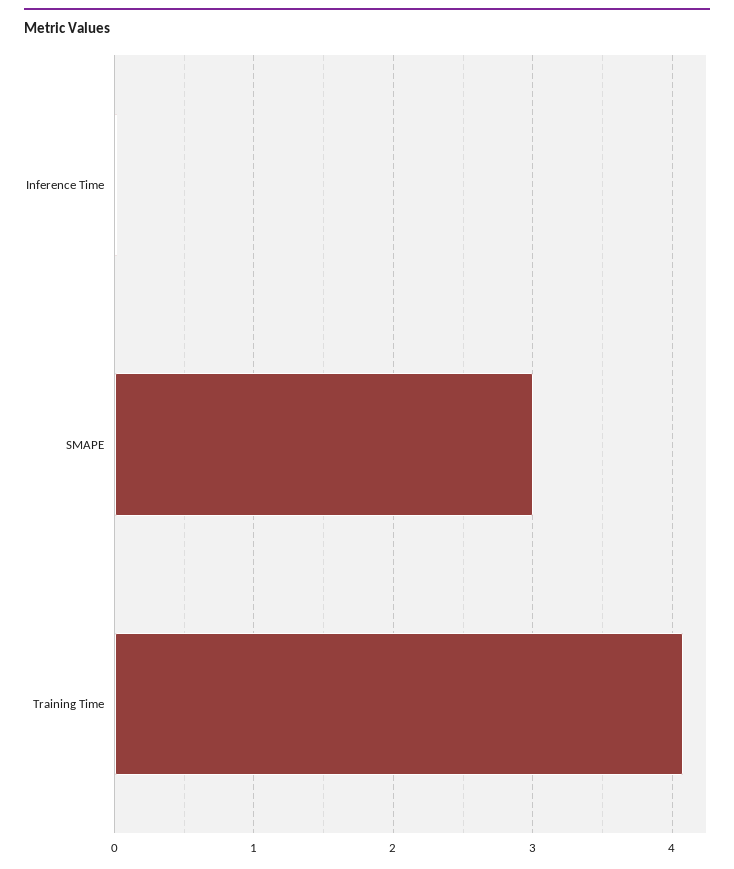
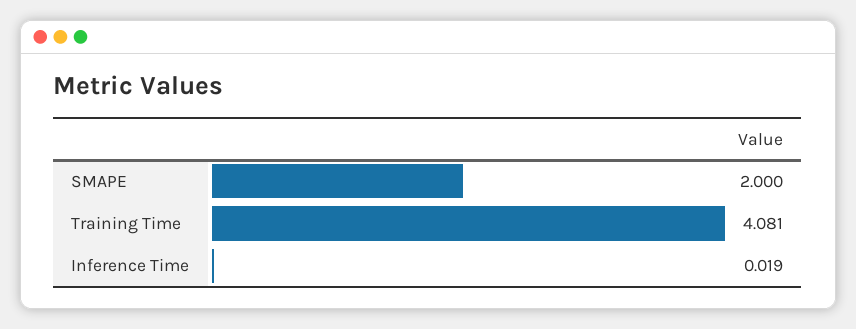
  {
    "Inference Time": 0.019,
-   "SMAPE": 3,
+   "SMAPE": 2,
    "Training Time": 4.081
  }

